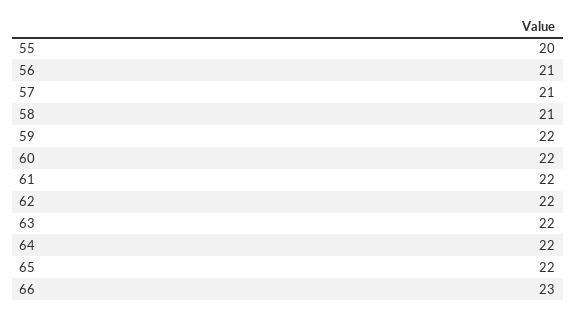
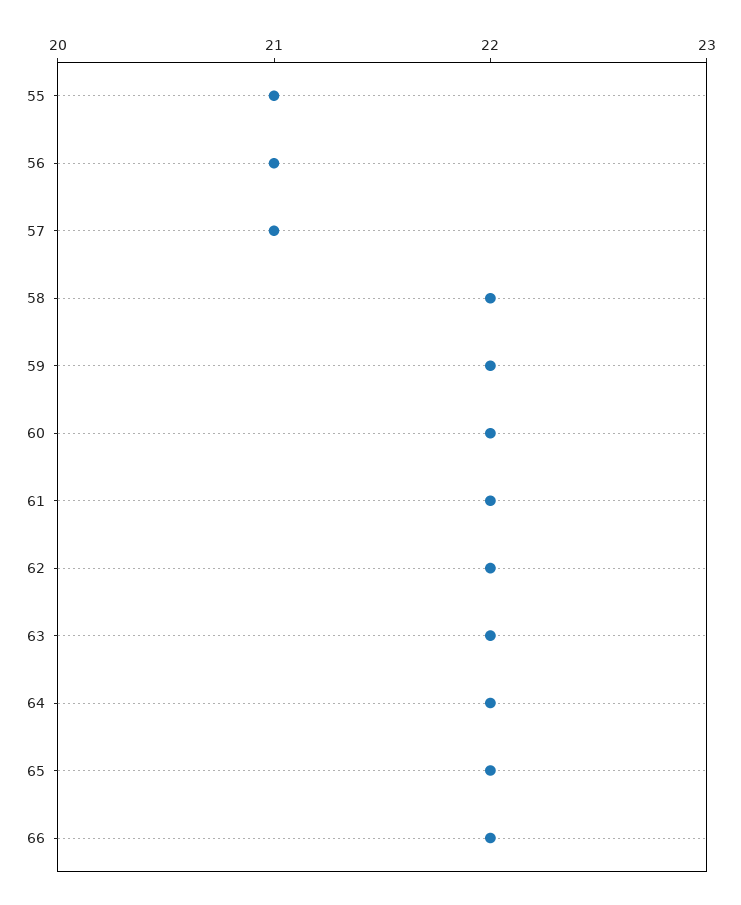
  {
-   "55": 20,
+   "55": 21,
    "56": 21,
    "57": 21,
-   "58": 21,
+   "58": 22,
    "59": 22,
    "60": 22,
    "61": 22,
    "62": 22,
    "63": 22,
    "64": 22,
    "65": 22,
-   "66": 23
+   "66": 22
  }

